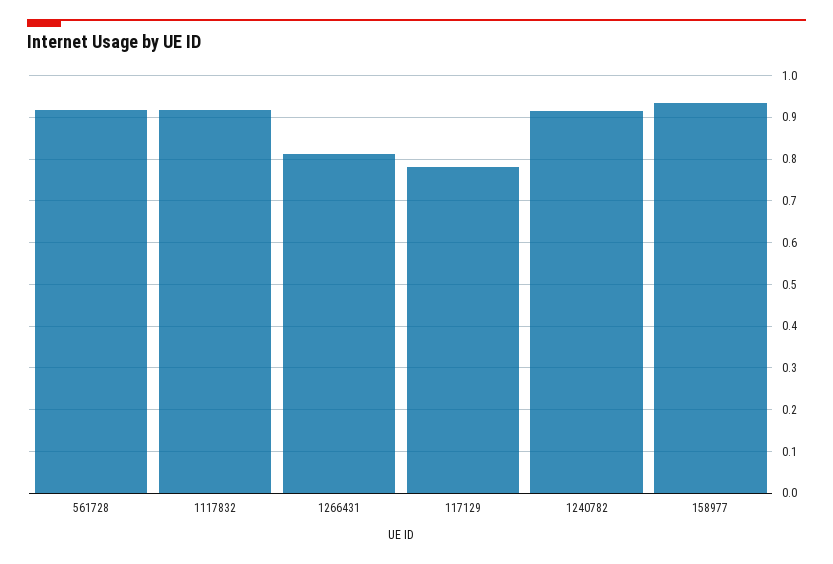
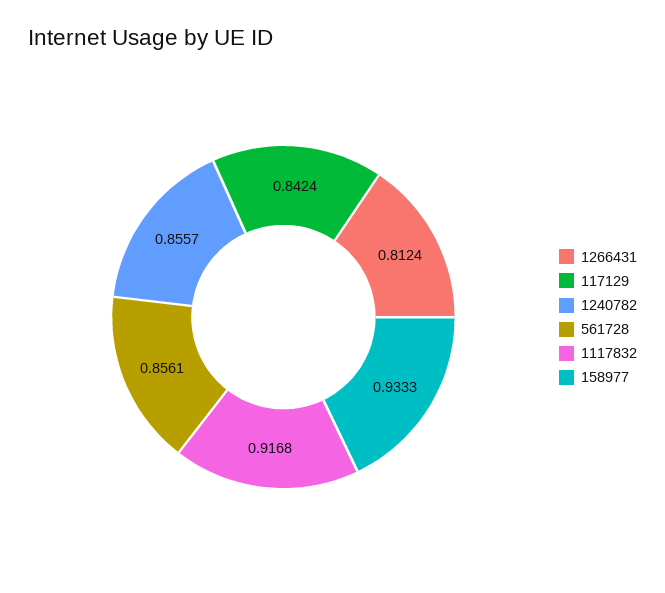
  {
-   "561728": 0.92,
+   "561728": 0.8561,
    "1117832": 0.9168,
    "1266431": 0.8124,
-   "117129": 0.78,
+   "117129": 0.8424,
-   "1240782": 0.92,
+   "1240782": 0.8557,
    "158977": 0.9333
  }

